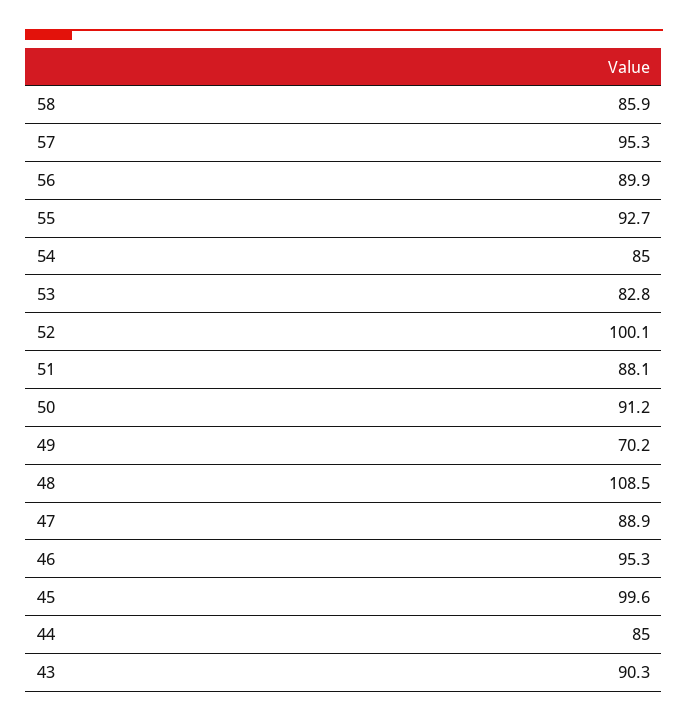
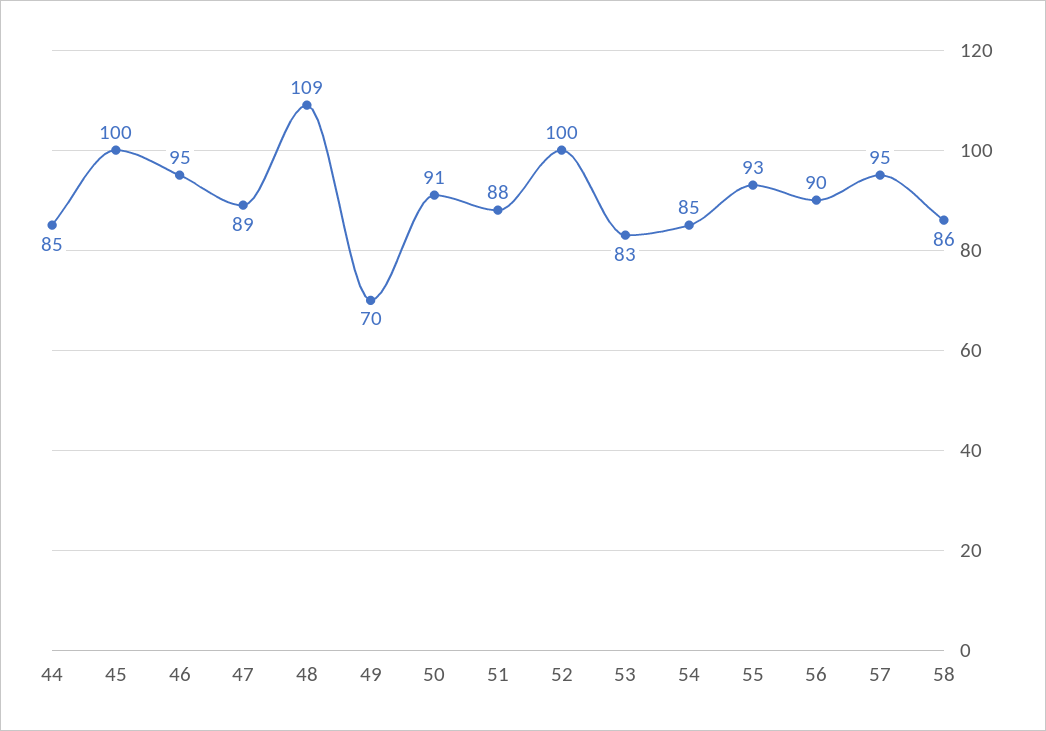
  {
    "58": 85.9,
    "57": 95.3,
    "56": 89.9,
    "55": 92.7,
    "54": 85,
    "53": 82.8,
    "52": 100.1,
    "51": 88.1,
    "50": 91.2,
    "49": 70.2,
    "48": 108.5,
    "47": 88.9,
    "46": 95.3,
    "45": 99.6,
-   "44": 85,
+   "44": 85
-   "43": 90.3
  }

